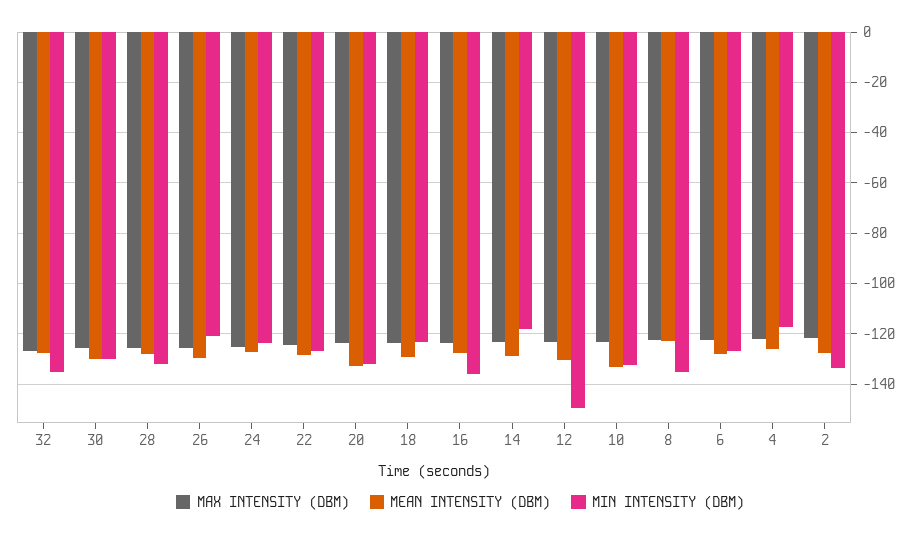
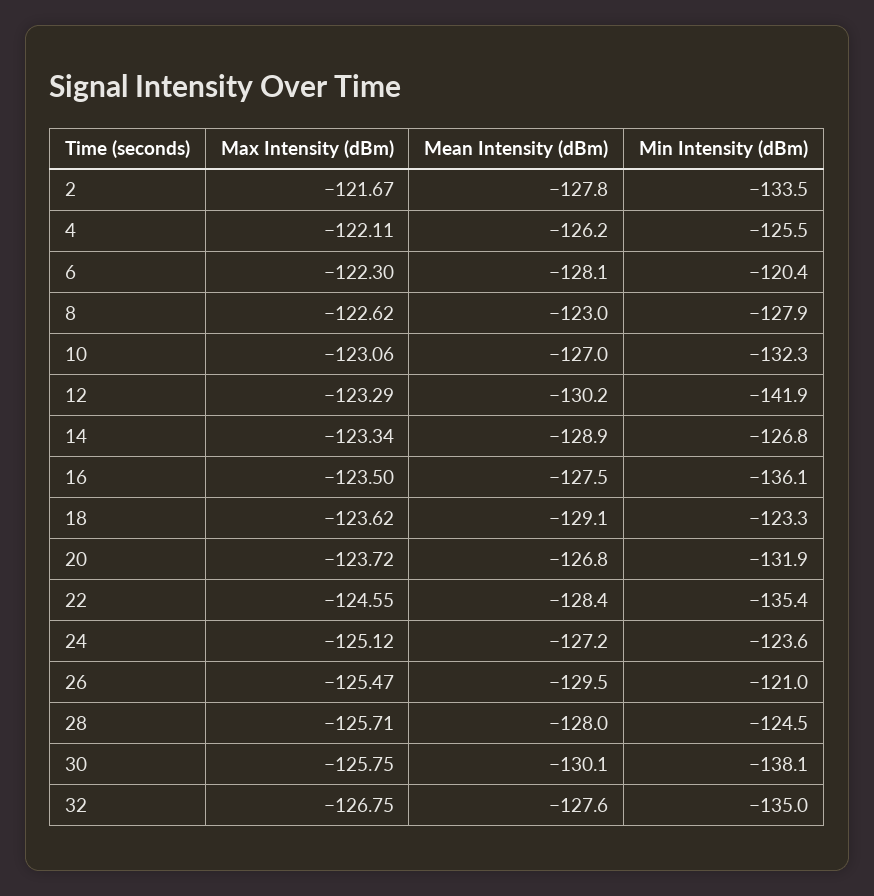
  {
    "MAX INTENSITY (DBM)": {
      "32": -126.75,
      "30": -125.75,
      "28": -125.71,
      "26": -125.47,
      "24": -125.12,
      "22": -124.55,
      "20": -123.72,
      "18": -123.62,
      "16": -123.5,
      "14": -123.34,
      "12": -123.29,
      "10": -123.06,
      "8": -122.62,
      "6": -122.3,
      "4": -122.11,
      "2": -121.67
    },
    "MEAN INTENSITY (DBM)": {
      "32": -127.6,
      "30": -130.1,
      "28": -128,
      "26": -129.5,
      "24": -127.2,
      "22": -128.4,
-     "20": -132.5,
+     "20": -126.8,
      "18": -129.1,
      "16": -127.5,
      "14": -128.9,
      "12": -130.2,
-     "10": -132.5,
+     "10": -127,
      "8": -123,
      "6": -128.1,
      "4": -126.2,
      "2": -127.8
    },
    "MIN INTENSITY (DBM)": {
      "32": -135,
-     "30": -130,
+     "30": -138.1,
-     "28": -132.5,
+     "28": -124.5,
      "26": -121,
      "24": -123.6,
-     "22": -127.5,
+     "22": -135.4,
      "20": -131.9,
      "18": -123.3,
      "16": -136.1,
-     "14": -117.5,
+     "14": -126.8,
-     "12": -150,
+     "12": -141.9,
      "10": -132.3,
-     "8": -135,
+     "8": -127.9,
-     "6": -127.5,
+     "6": -120.4,
-     "4": -117.5,
+     "4": -125.5,
      "2": -133.5
    }
  }

